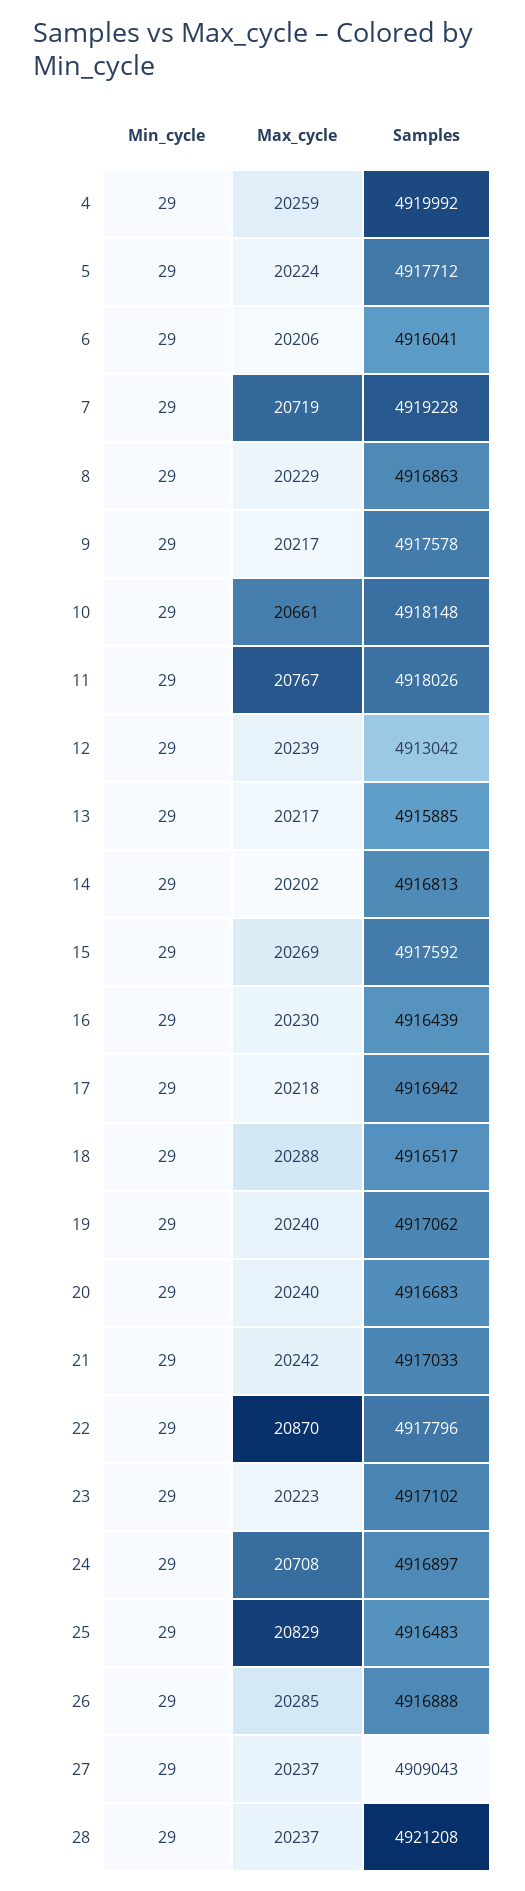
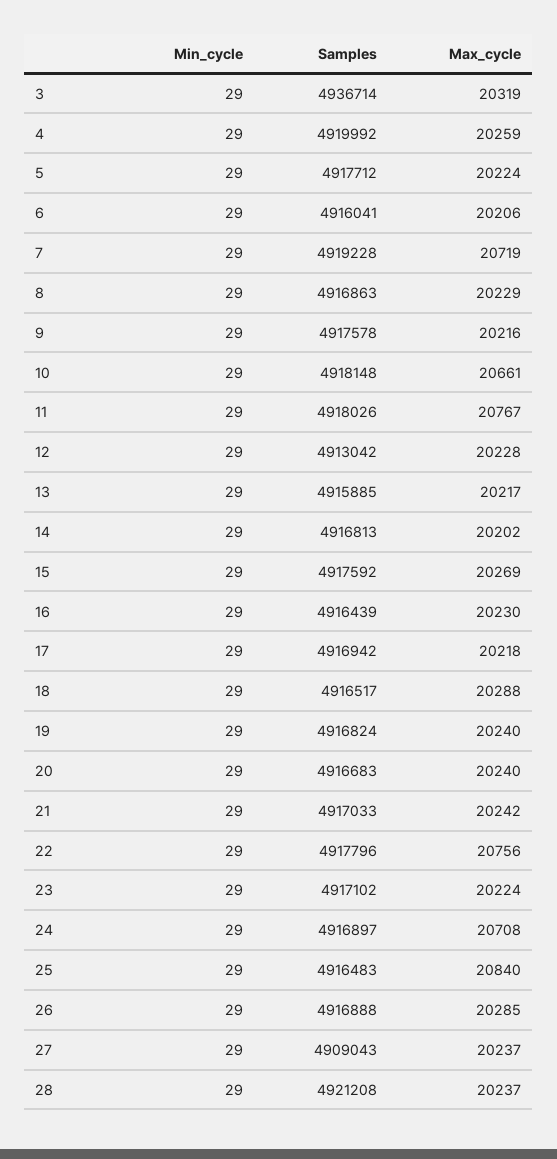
  {
    "Min_cycle": {
      "4": 29,
      "5": 29,
      "6": 29,
      "7": 29,
      "8": 29,
      "9": 29,
      "10": 29,
      "11": 29,
      "12": 29,
      "13": 29,
      "14": 29,
      "15": 29,
      "16": 29,
      "17": 29,
      "18": 29,
      "19": 29,
      "20": 29,
      "21": 29,
      "22": 29,
      "23": 29,
      "24": 29,
      "25": 29,
      "26": 29,
      "27": 29,
-     "28": 29
+     "28": 29,
+     "3": 29
    },
    "Max_cycle": {
      "4": 20259,
      "5": 20224,
      "6": 20206,
      "7": 20719,
      "8": 20229,
-     "9": 20217,
+     "9": 20216,
      "10": 20661,
      "11": 20767,
-     "12": 20239,
+     "12": 20228,
      "13": 20217,
      "14": 20202,
      "15": 20269,
      "16": 20230,
      "17": 20218,
      "18": 20288,
      "19": 20240,
      "20": 20240,
      "21": 20242,
-     "22": 20870,
+     "22": 20756,
-     "23": 20223,
+     "23": 20224,
      "24": 20708,
-     "25": 20829,
+     "25": 20840,
      "26": 20285,
      "27": 20237,
-     "28": 20237
+     "28": 20237,
+     "3": 20319
    },
    "Samples": {
      "4": 4919992,
      "5": 4917712,
      "6": 4916041,
      "7": 4919228,
      "8": 4916863,
      "9": 4917578,
      "10": 4918148,
      "11": 4918026,
      "12": 4913042,
      "13": 4915885,
      "14": 4916813,
      "15": 4917592,
      "16": 4916439,
      "17": 4916942,
      "18": 4916517,
-     "19": 4917062,
+     "19": 4916824,
      "20": 4916683,
      "21": 4917033,
      "22": 4917796,
      "23": 4917102,
      "24": 4916897,
      "25": 4916483,
      "26": 4916888,
      "27": 4909043,
-     "28": 4921208
+     "28": 4921208,
+     "3": 4936714
    }
  }

